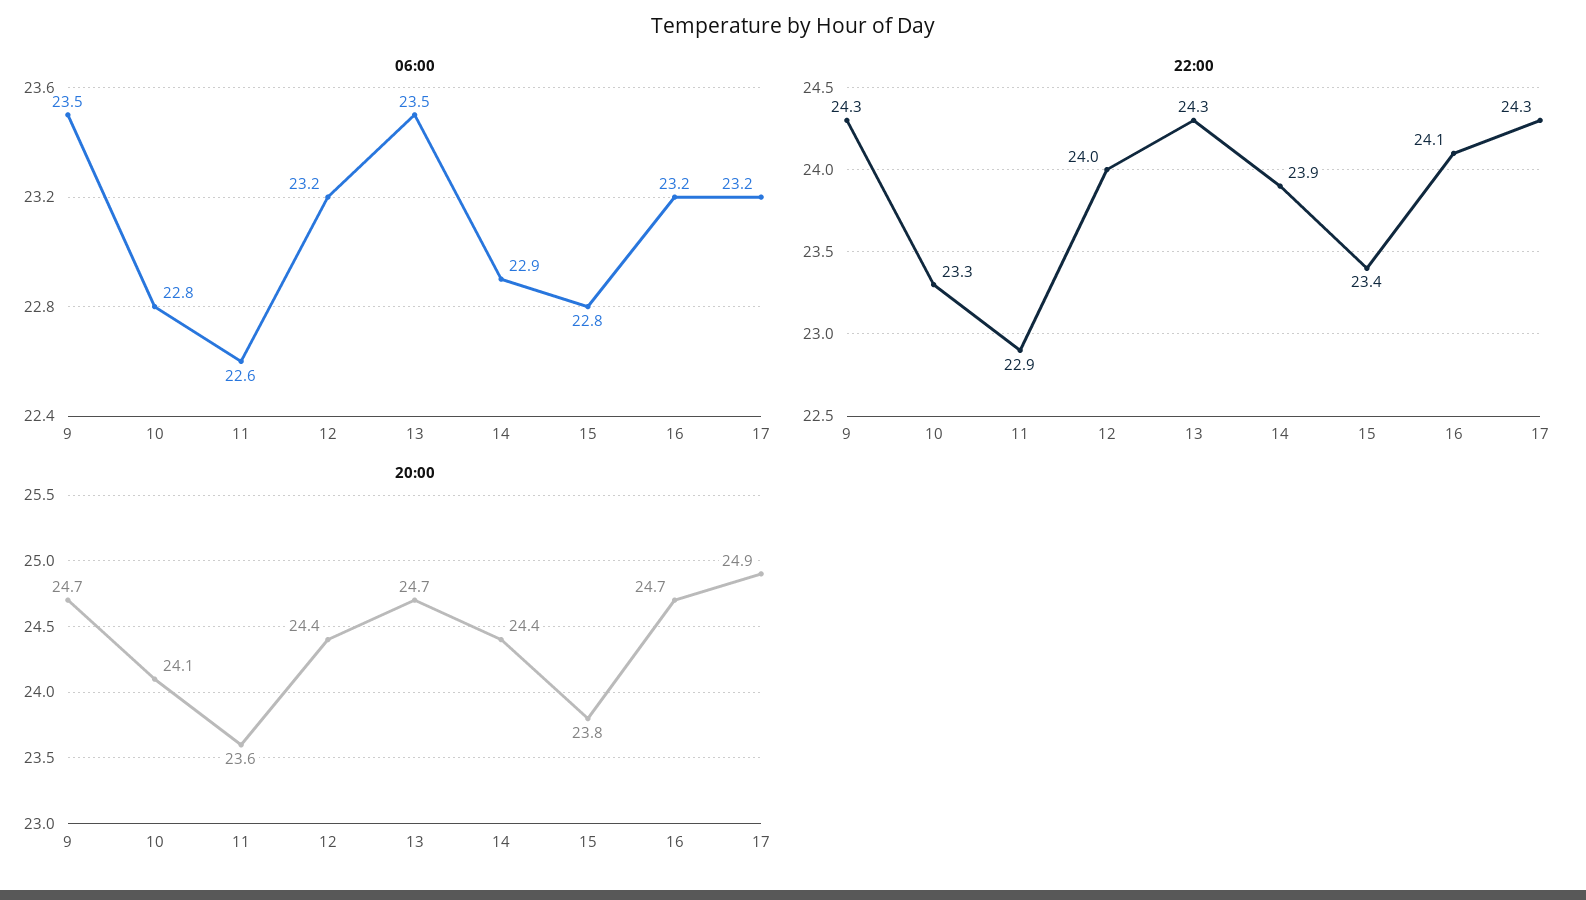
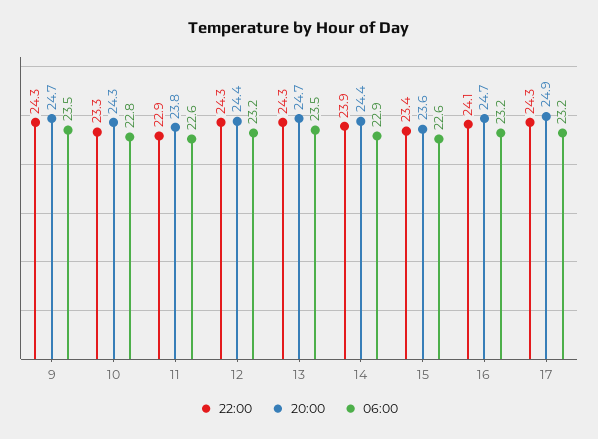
  {
    "06:00": {
      "9": 23.5,
      "10": 22.8,
      "11": 22.6,
      "12": 23.2,
      "13": 23.5,
      "14": 22.9,
-     "15": 22.8,
+     "15": 22.6,
      "16": 23.2,
      "17": 23.2
    },
    "22:00": {
      "9": 24.3,
      "10": 23.3,
      "11": 22.9,
-     "12": 24,
+     "12": 24.3,
      "13": 24.3,
      "14": 23.9,
      "15": 23.4,
      "16": 24.1,
      "17": 24.3
    },
    "20:00": {
      "9": 24.7,
-     "10": 24.1,
+     "10": 24.3,
-     "11": 23.6,
+     "11": 23.8,
      "12": 24.4,
      "13": 24.7,
      "14": 24.4,
-     "15": 23.8,
+     "15": 23.6,
      "16": 24.7,
      "17": 24.9
    }
  }

